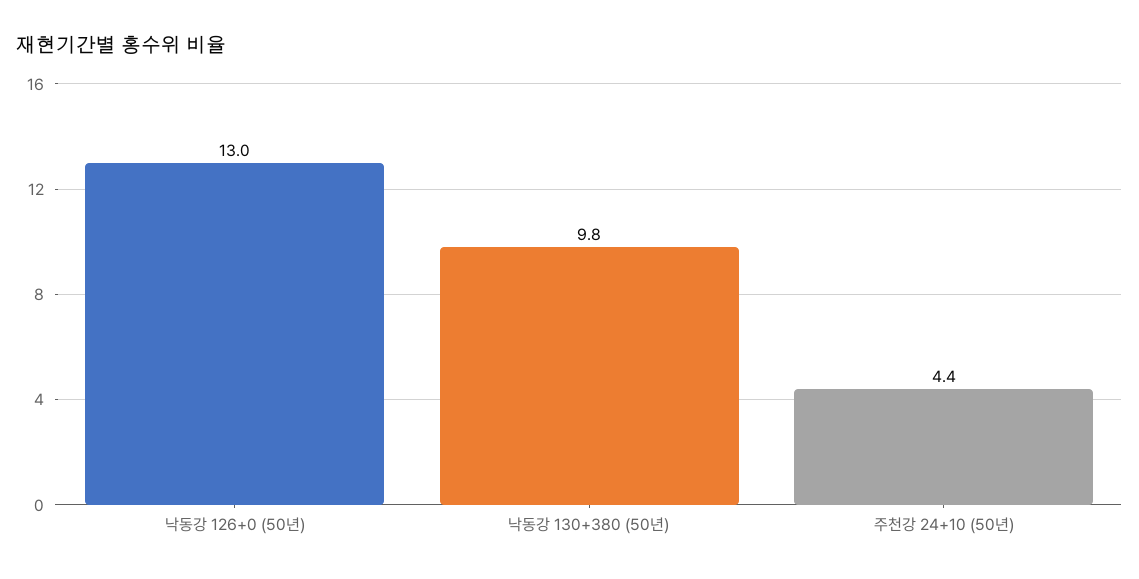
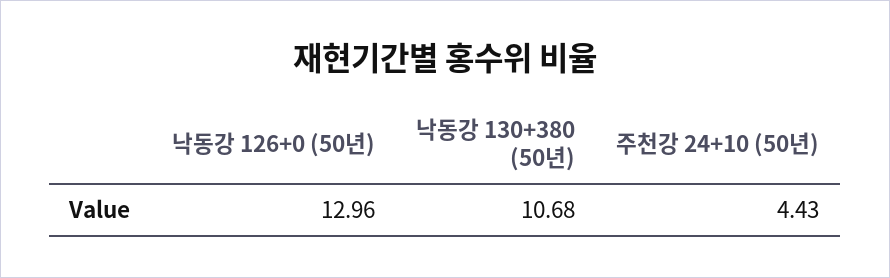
  {
    "낙동강 126+0 (50년)": 12.96,
-   "낙동강 130+380 (50년)": 9.8,
+   "낙동강 130+380 (50년)": 10.68,
    "주천강 24+10 (50년)": 4.43
  }

